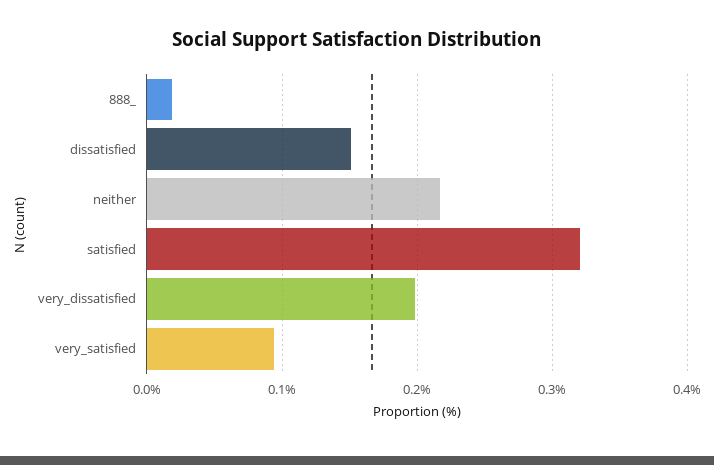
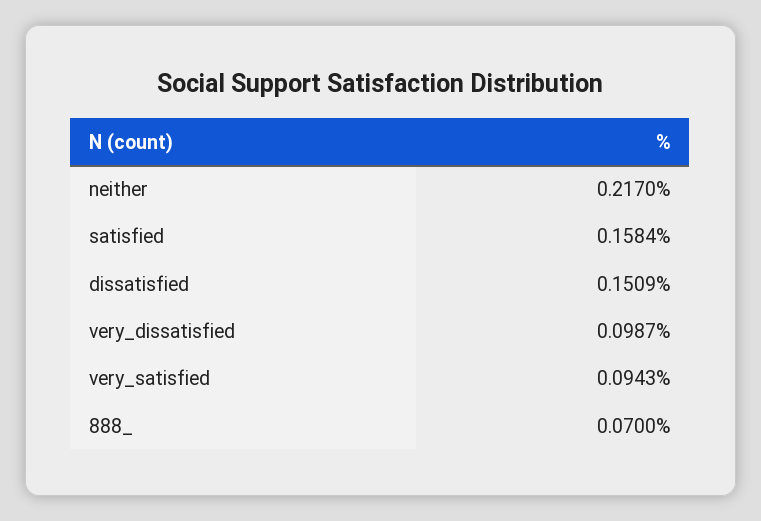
  {
-   "888_": 0.02,
+   "888_": 0.07,
    "dissatisfied": 0.1509,
    "neither": 0.217,
-   "satisfied": 0.32,
+   "satisfied": 0.1584,
-   "very_dissatisfied": 0.2,
+   "very_dissatisfied": 0.0987,
    "very_satisfied": 0.0943
  }

